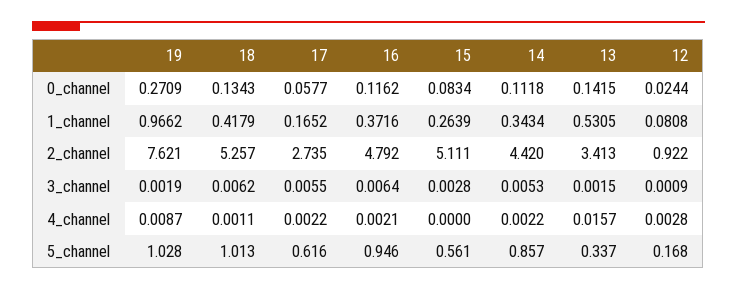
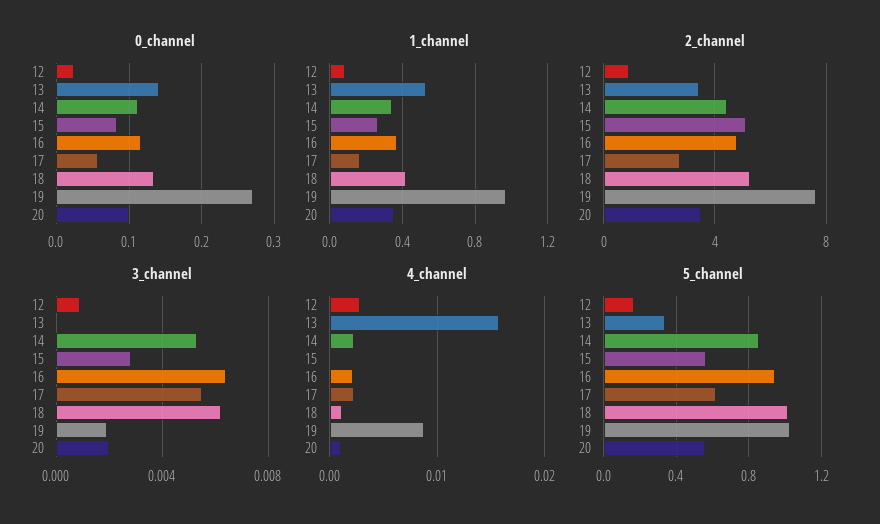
  {
    "0_channel": {
      "19": 0.2709,
      "18": 0.1343,
      "17": 0.0577,
      "16": 0.1162,
      "15": 0.0834,
      "14": 0.1118,
      "13": 0.1415,
-     "12": 0.0244
+     "12": 0.0244,
+     "20": 0.1
    },
    "1_channel": {
      "19": 0.9662,
      "18": 0.4179,
      "17": 0.1652,
      "16": 0.3716,
      "15": 0.2639,
      "14": 0.3434,
      "13": 0.5305,
-     "12": 0.0808
+     "12": 0.0808,
+     "20": 0.35
    },
    "2_channel": {
      "19": 7.621,
      "18": 5.257,
      "17": 2.735,
      "16": 4.792,
      "15": 5.111,
      "14": 4.42,
      "13": 3.413,
-     "12": 0.922
+     "12": 0.922,
+     "20": 3.5
    },
    "3_channel": {
      "19": 0.0019,
      "18": 0.0062,
      "17": 0.0055,
      "16": 0.0064,
      "15": 0.0028,
      "14": 0.0053,
-     "13": 0.0015,
+     "13": 0,
-     "12": 0.0009
+     "12": 0.0009,
+     "20": 0.002
    },
    "4_channel": {
      "19": 0.0087,
      "18": 0.0011,
      "17": 0.0022,
      "16": 0.0021,
      "15": 0,
      "14": 0.0022,
      "13": 0.0157,
-     "12": 0.0028
+     "12": 0.0028,
+     "20": 0.001
    },
    "5_channel": {
      "19": 1.028,
      "18": 1.013,
      "17": 0.616,
      "16": 0.946,
      "15": 0.561,
      "14": 0.857,
      "13": 0.337,
-     "12": 0.168
+     "12": 0.168,
+     "20": 0.55
    }
  }

